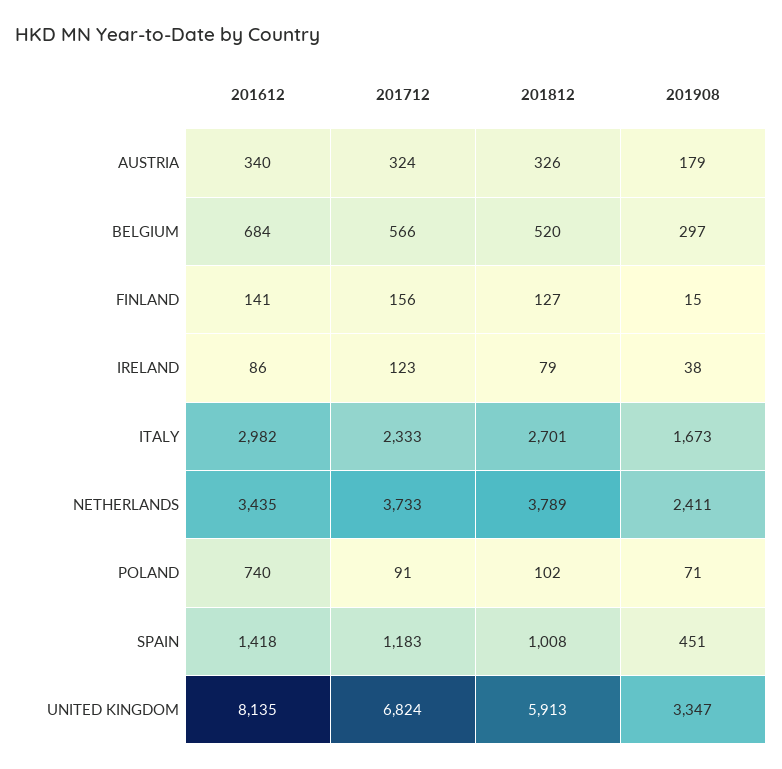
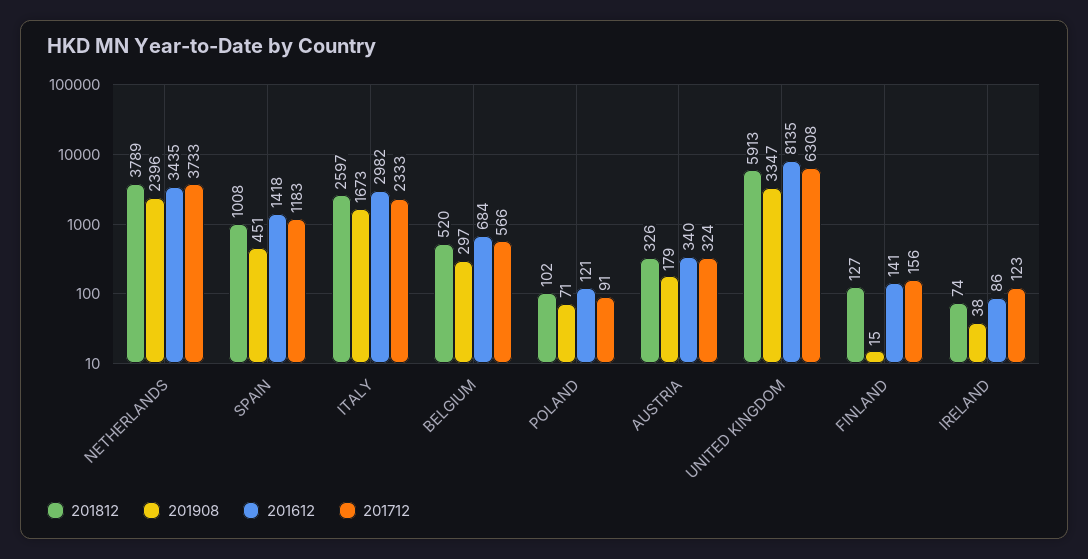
  {
    "201612": {
      "AUSTRIA": 340,
      "BELGIUM": 684,
      "FINLAND": 141,
      "IRELAND": 86,
      "ITALY": 2982,
      "NETHERLANDS": 3435,
-     "POLAND": 740,
+     "POLAND": 121,
      "SPAIN": 1418,
      "UNITED KINGDOM": 8135
    },
    "201712": {
      "AUSTRIA": 324,
      "BELGIUM": 566,
      "FINLAND": 156,
      "IRELAND": 123,
      "ITALY": 2333,
      "NETHERLANDS": 3733,
      "POLAND": 91,
      "SPAIN": 1183,
-     "UNITED KINGDOM": 6824
+     "UNITED KINGDOM": 6308
    },
    "201812": {
      "AUSTRIA": 326,
      "BELGIUM": 520,
      "FINLAND": 127,
-     "IRELAND": 79,
+     "IRELAND": 74,
-     "ITALY": 2701,
+     "ITALY": 2597,
      "NETHERLANDS": 3789,
      "POLAND": 102,
      "SPAIN": 1008,
      "UNITED KINGDOM": 5913
    },
    "201908": {
      "AUSTRIA": 179,
      "BELGIUM": 297,
      "FINLAND": 15,
      "IRELAND": 38,
      "ITALY": 1673,
-     "NETHERLANDS": 2411,
+     "NETHERLANDS": 2396,
      "POLAND": 71,
      "SPAIN": 451,
      "UNITED KINGDOM": 3347
    }
  }

